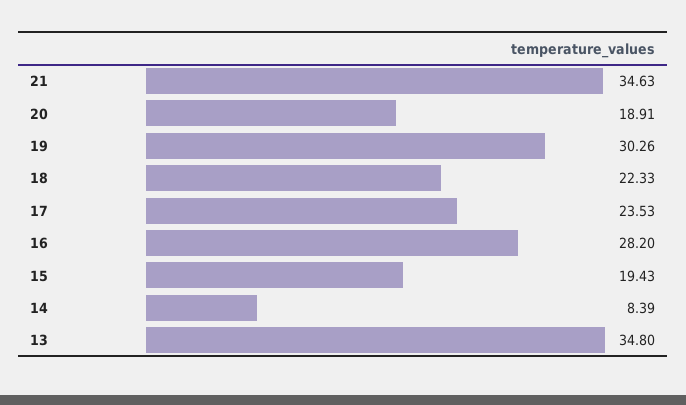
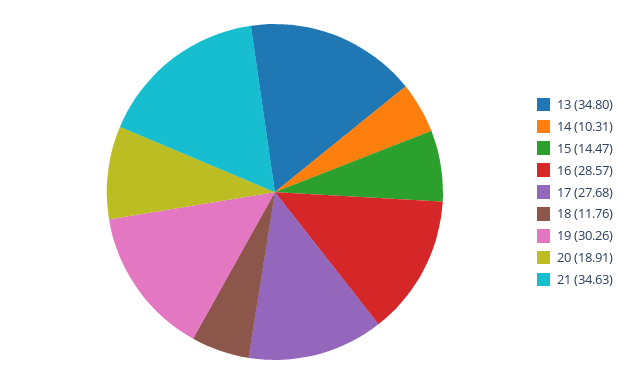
  {
    "21": 34.63,
    "20": 18.91,
    "19": 30.26,
-   "18": 22.33,
+   "18": 11.76,
-   "17": 23.53,
+   "17": 27.68,
-   "16": 28.2,
+   "16": 28.57,
-   "15": 19.43,
+   "15": 14.47,
-   "14": 8.39,
+   "14": 10.31,
    "13": 34.8
  }

